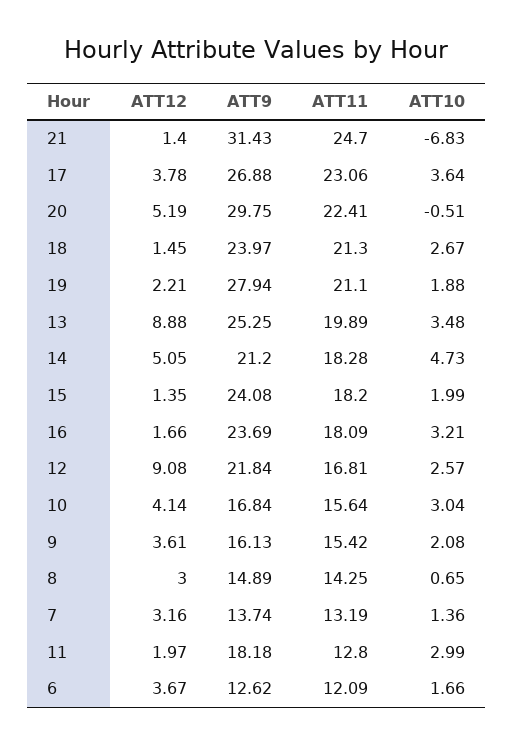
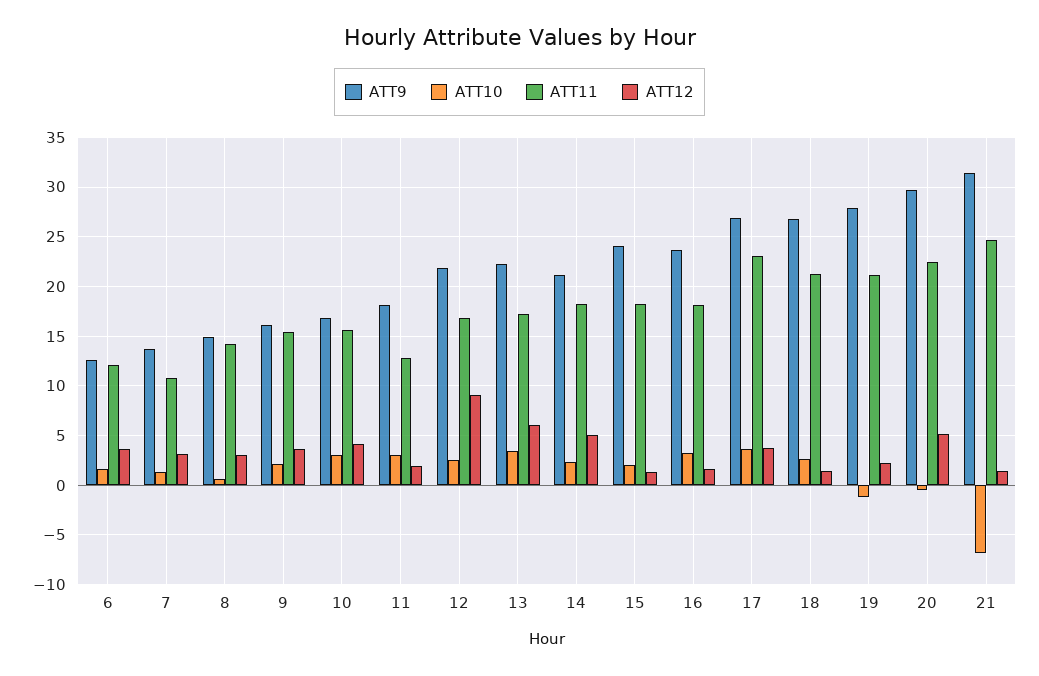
  {
    "ATT12": {
      "21": 1.4,
      "17": 3.78,
      "20": 5.19,
      "18": 1.45,
      "19": 2.21,
-     "13": 8.88,
+     "13": 6,
      "14": 5.05,
      "15": 1.35,
      "16": 1.66,
      "12": 9.08,
      "10": 4.14,
      "9": 3.61,
      "8": 3,
      "7": 3.16,
      "11": 1.97,
      "6": 3.67
    },
    "ATT9": {
      "21": 31.43,
      "17": 26.88,
      "20": 29.75,
-     "18": 23.97,
+     "18": 27,
      "19": 27.94,
-     "13": 25.25,
+     "13": 22,
      "14": 21.2,
      "15": 24.08,
      "16": 23.69,
      "12": 21.84,
      "10": 16.84,
      "9": 16.13,
      "8": 14.89,
      "7": 13.74,
      "11": 18.18,
      "6": 12.62
    },
    "ATT11": {
      "21": 24.7,
      "17": 23.06,
      "20": 22.41,
      "18": 21.3,
      "19": 21.1,
-     "13": 19.89,
+     "13": 17,
      "14": 18.28,
      "15": 18.2,
      "16": 18.09,
      "12": 16.81,
      "10": 15.64,
      "9": 15.42,
      "8": 14.25,
-     "7": 13.19,
+     "7": 11,
      "11": 12.8,
      "6": 12.09
    },
    "ATT10": {
      "21": -6.83,
      "17": 3.64,
      "20": -0.51,
      "18": 2.67,
-     "19": 1.88,
+     "19": -1,
      "13": 3.48,
-     "14": 4.73,
+     "14": 2,
      "15": 1.99,
      "16": 3.21,
      "12": 2.57,
      "10": 3.04,
      "9": 2.08,
      "8": 0.65,
      "7": 1.36,
      "11": 2.99,
      "6": 1.66
    }
  }

